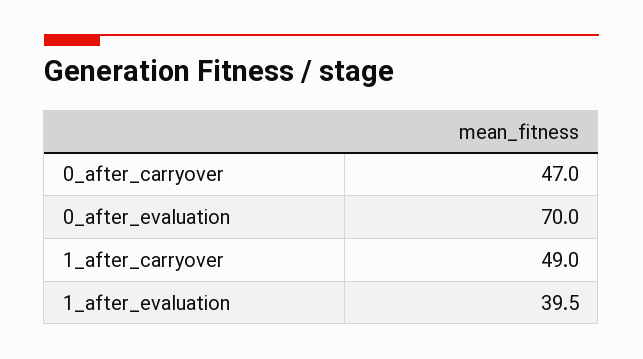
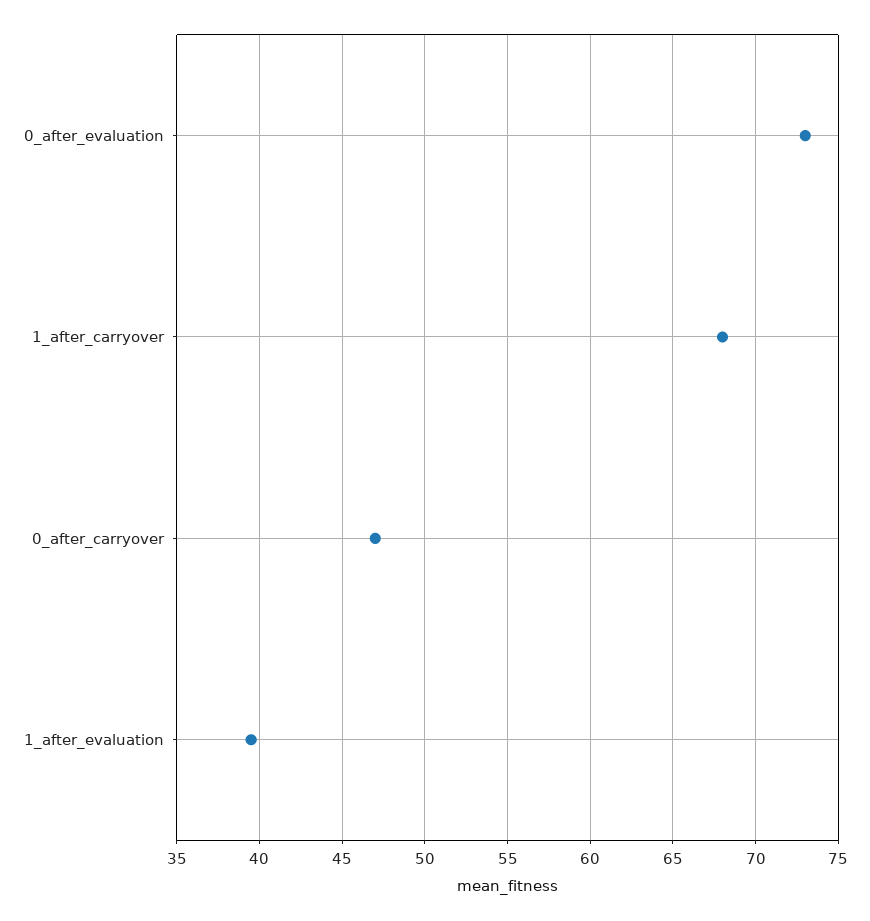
  {
    "0_after_carryover": 47,
-   "0_after_evaluation": 70,
+   "0_after_evaluation": 73,
-   "1_after_carryover": 49,
+   "1_after_carryover": 68,
    "1_after_evaluation": 39.5
  }

